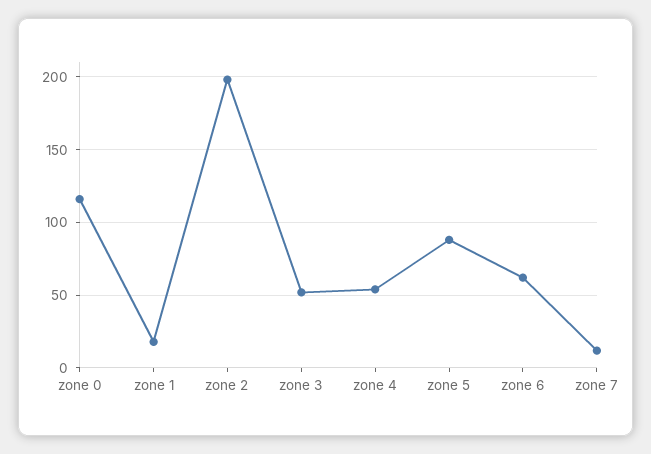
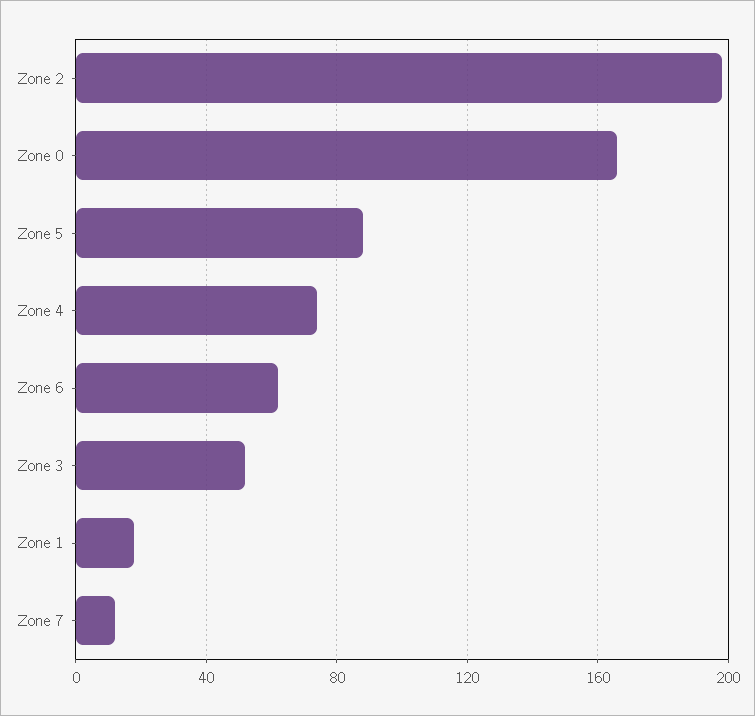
  {
-   "zone 0": 115,
+   "zone 0": 165,
    "zone 1": 20,
    "zone 2": 200,
    "zone 3": 50,
-   "zone 4": 55,
+   "zone 4": 75,
    "zone 5": 90,
    "zone 6": 60,
    "zone 7": 10
  }

